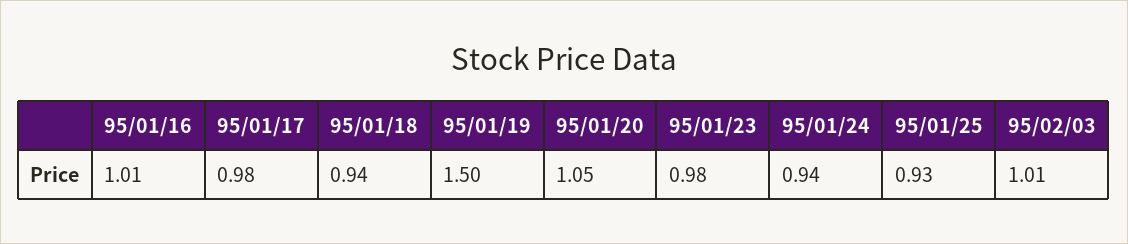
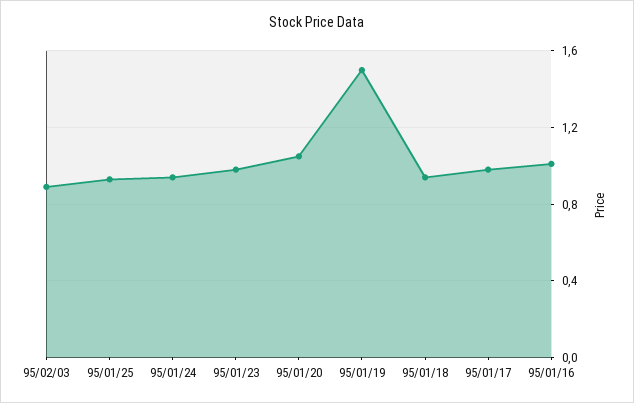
  {
    "95/01/16": 1.01,
    "95/01/17": 0.98,
    "95/01/18": 0.94,
    "95/01/19": 1.5,
    "95/01/20": 1.05,
    "95/01/23": 0.98,
    "95/01/24": 0.94,
    "95/01/25": 0.93,
-   "95/02/03": 1.01
+   "95/02/03": 0.9
  }

